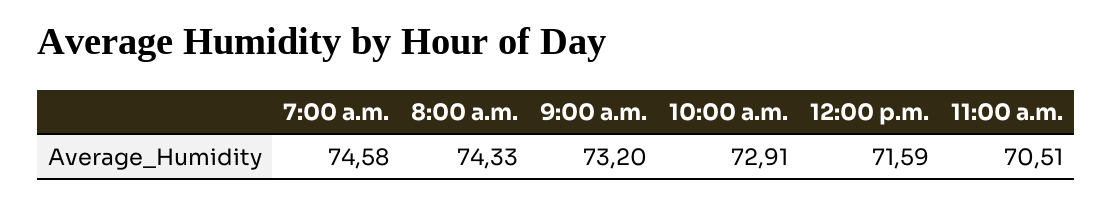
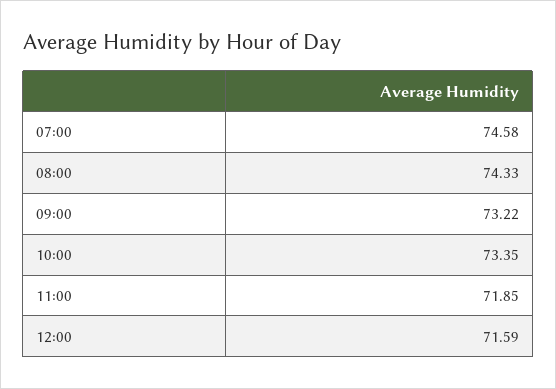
  {
    "7:00 a.m.": 74.58,
    "8:00 a.m.": 74.33,
-   "9:00 a.m.": 73.2,
+   "9:00 a.m.": 73.22,
-   "10:00 a.m.": 72.91,
+   "10:00 a.m.": 73.35,
    "12:00 p.m.": 71.59,
-   "11:00 a.m.": 70.51
+   "11:00 a.m.": 71.85
  }

